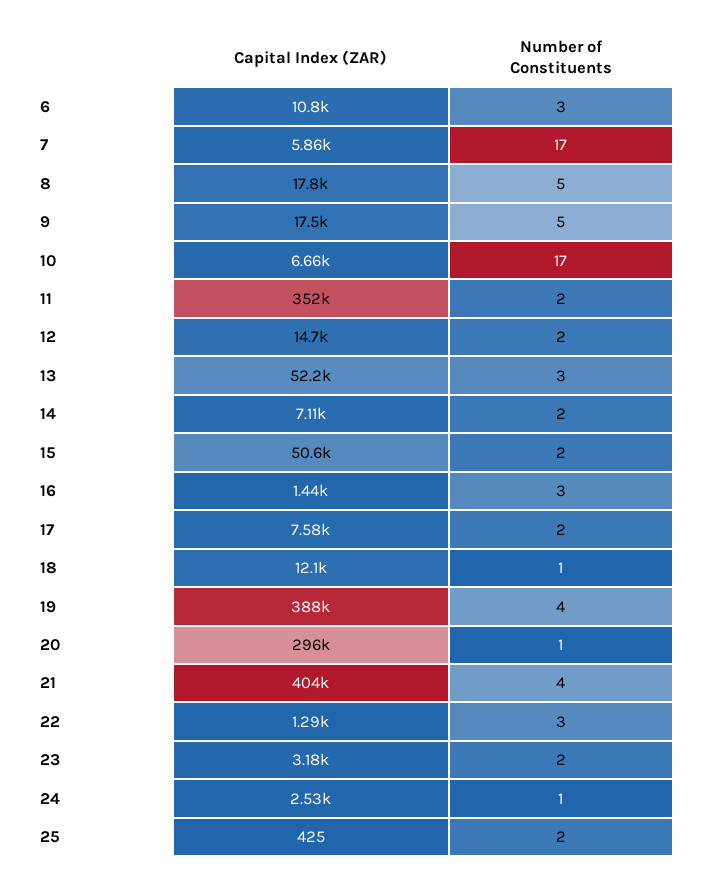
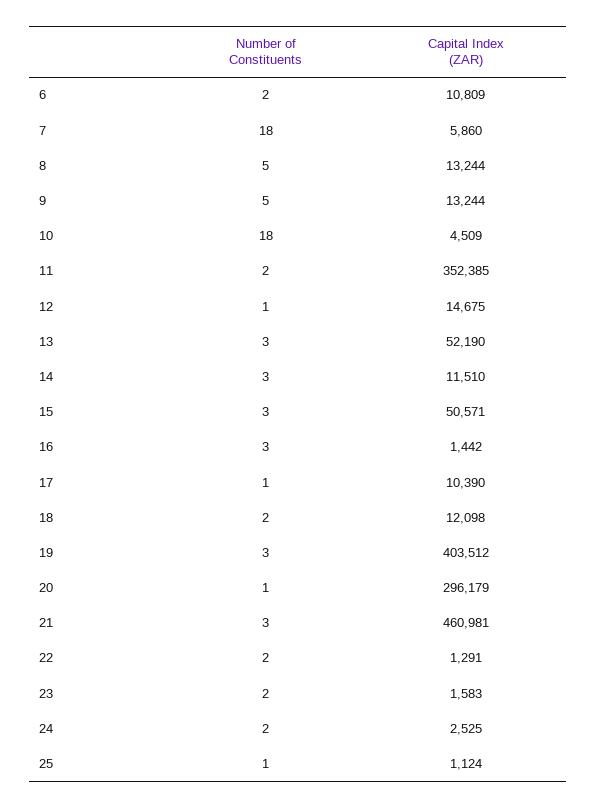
  {
    "Capital Index (ZAR)": {
      "6": 10809,
      "7": 5860,
-     "8": 17800,
+     "8": 13244,
-     "9": 17500,
+     "9": 13244,
-     "10": 6660,
+     "10": 4509,
      "11": 352385,
      "12": 14675,
      "13": 52190,
-     "14": 7110,
+     "14": 11510,
      "15": 50571,
      "16": 1442,
-     "17": 7580,
+     "17": 10390,
      "18": 12098,
-     "19": 388000,
+     "19": 403512,
      "20": 296179,
-     "21": 404000,
+     "21": 460981,
      "22": 1291,
-     "23": 3180,
+     "23": 1583,
      "24": 2525,
-     "25": 425
+     "25": 1124
    },
    "Number of Constituents": {
-     "6": 3,
+     "6": 2,
-     "7": 17,
+     "7": 18,
      "8": 5,
      "9": 5,
-     "10": 17,
+     "10": 18,
      "11": 2,
-     "12": 2,
+     "12": 1,
      "13": 3,
-     "14": 2,
+     "14": 3,
-     "15": 2,
+     "15": 3,
      "16": 3,
-     "17": 2,
+     "17": 1,
-     "18": 1,
+     "18": 2,
-     "19": 4,
+     "19": 3,
      "20": 1,
-     "21": 4,
+     "21": 3,
-     "22": 3,
+     "22": 2,
      "23": 2,
-     "24": 1,
+     "24": 2,
-     "25": 2
+     "25": 1
    }
  }

